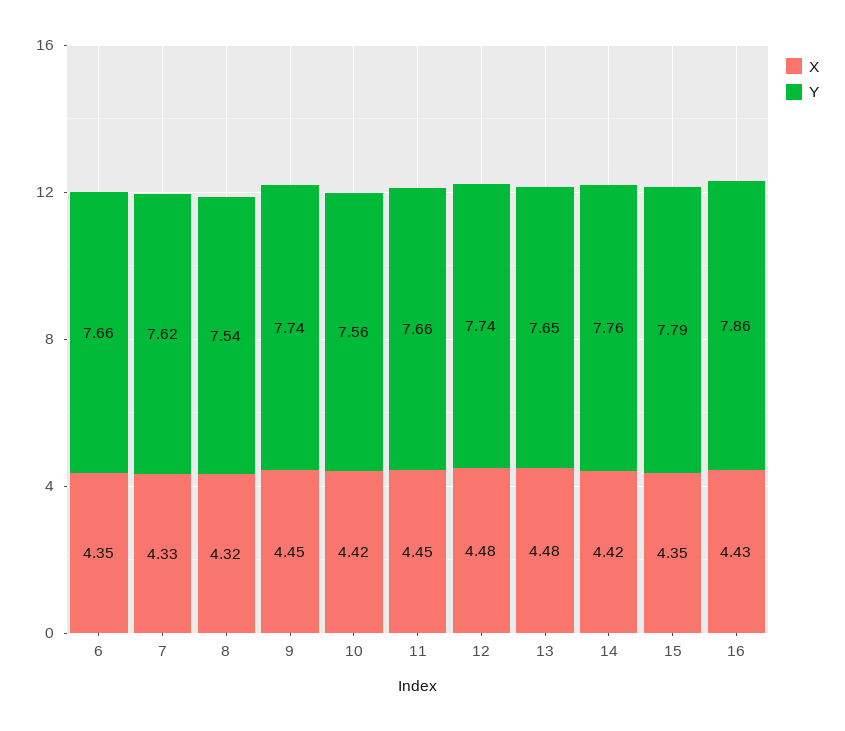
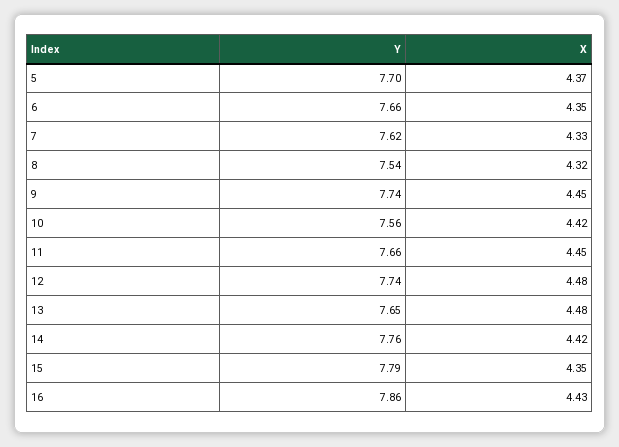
  {
    "X": {
      "6": 4.35,
      "7": 4.33,
      "8": 4.32,
      "9": 4.45,
      "10": 4.42,
      "11": 4.45,
      "12": 4.48,
      "13": 4.48,
      "14": 4.42,
      "15": 4.35,
-     "16": 4.43
+     "16": 4.43,
+     "5": 4.37
    },
    "Y": {
      "6": 7.66,
      "7": 7.62,
      "8": 7.54,
      "9": 7.74,
      "10": 7.56,
      "11": 7.66,
      "12": 7.74,
      "13": 7.65,
      "14": 7.76,
      "15": 7.79,
-     "16": 7.86
+     "16": 7.86,
+     "5": 7.7
    }
  }

